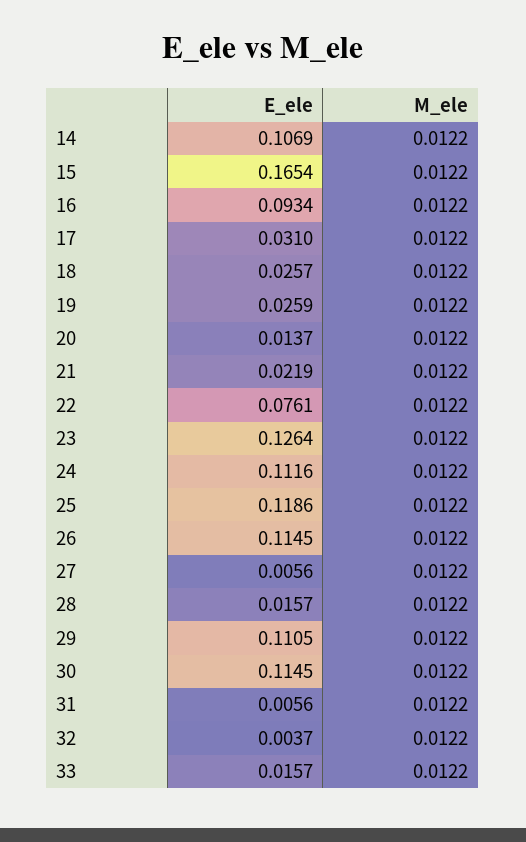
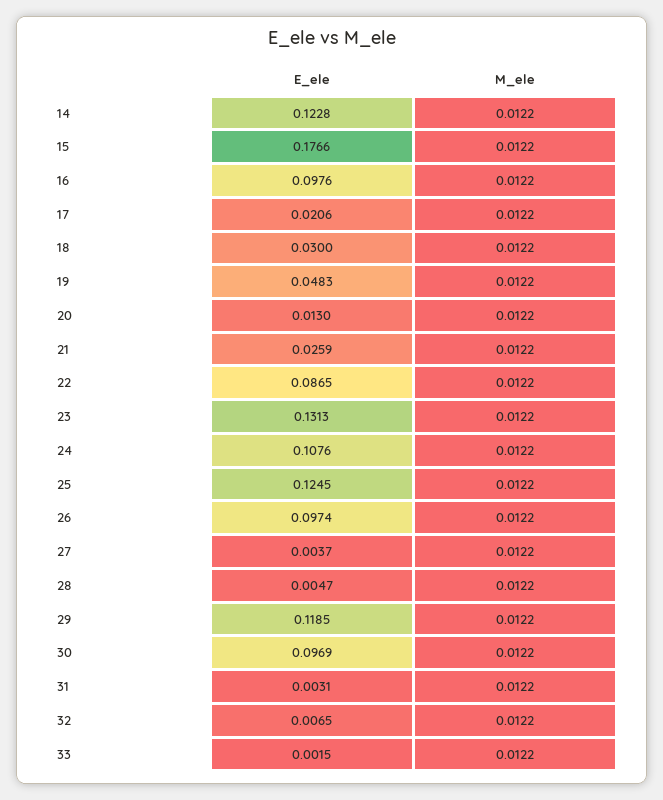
  {
    "E_ele": {
-     "14": 0.1069,
+     "14": 0.1228,
-     "15": 0.1654,
+     "15": 0.1766,
-     "16": 0.0934,
+     "16": 0.0976,
-     "17": 0.031,
+     "17": 0.0206,
-     "18": 0.0257,
+     "18": 0.03,
-     "19": 0.0259,
+     "19": 0.0483,
-     "20": 0.0137,
+     "20": 0.013,
-     "21": 0.0219,
+     "21": 0.0259,
-     "22": 0.0761,
+     "22": 0.0865,
-     "23": 0.1264,
+     "23": 0.1313,
-     "24": 0.1116,
+     "24": 0.1076,
-     "25": 0.1186,
+     "25": 0.1245,
-     "26": 0.1145,
+     "26": 0.0974,
-     "27": 0.0056,
+     "27": 0.0037,
-     "28": 0.0157,
+     "28": 0.0047,
-     "29": 0.1105,
+     "29": 0.1185,
-     "30": 0.1145,
+     "30": 0.0969,
-     "31": 0.0056,
+     "31": 0.0031,
-     "32": 0.0037,
+     "32": 0.0065,
-     "33": 0.0157
+     "33": 0.0015
    },
    "M_ele": {
      "14": 0.0122,
      "15": 0.0122,
      "16": 0.0122,
      "17": 0.0122,
      "18": 0.0122,
      "19": 0.0122,
      "20": 0.0122,
      "21": 0.0122,
      "22": 0.0122,
      "23": 0.0122,
      "24": 0.0122,
      "25": 0.0122,
      "26": 0.0122,
      "27": 0.0122,
      "28": 0.0122,
      "29": 0.0122,
      "30": 0.0122,
      "31": 0.0122,
      "32": 0.0122,
      "33": 0.0122
    }
  }

